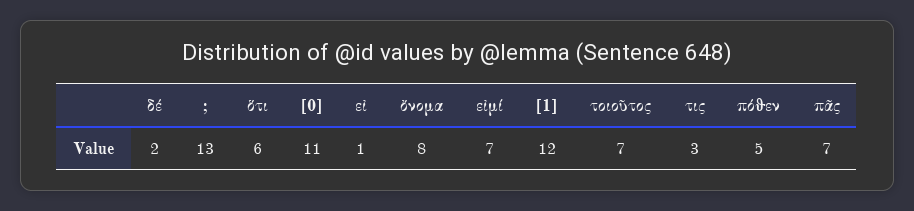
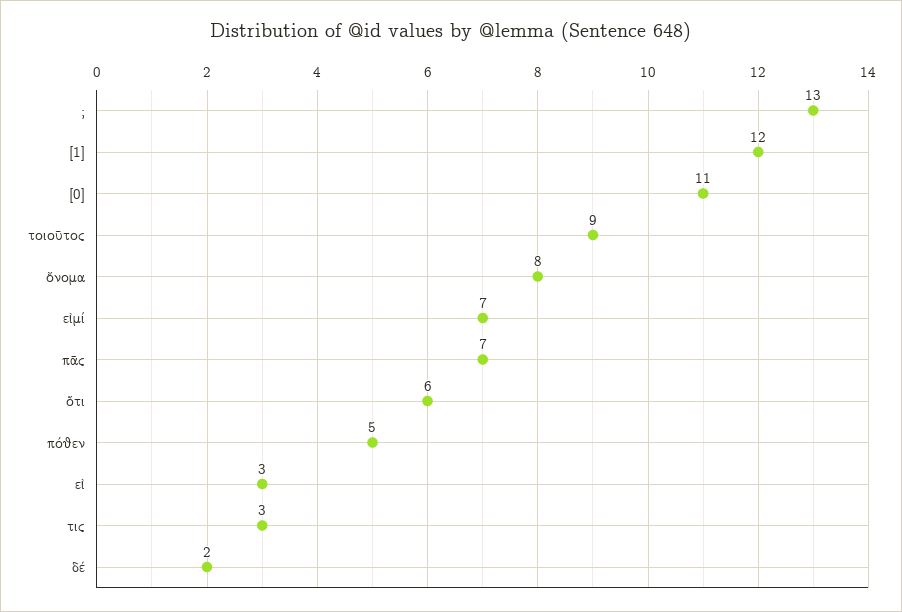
  {
    "δέ": 2,
    ";": 13,
    "ὅτι": 6,
    "[0]": 11,
-   "εἰ": 1,
+   "εἰ": 3,
    "ὄνομα": 8,
    "εἰμί": 7,
    "[1]": 12,
-   "τοιοῦτος": 7,
+   "τοιοῦτος": 9,
    "τις": 3,
    "πόθεν": 5,
    "πᾶς": 7
  }

